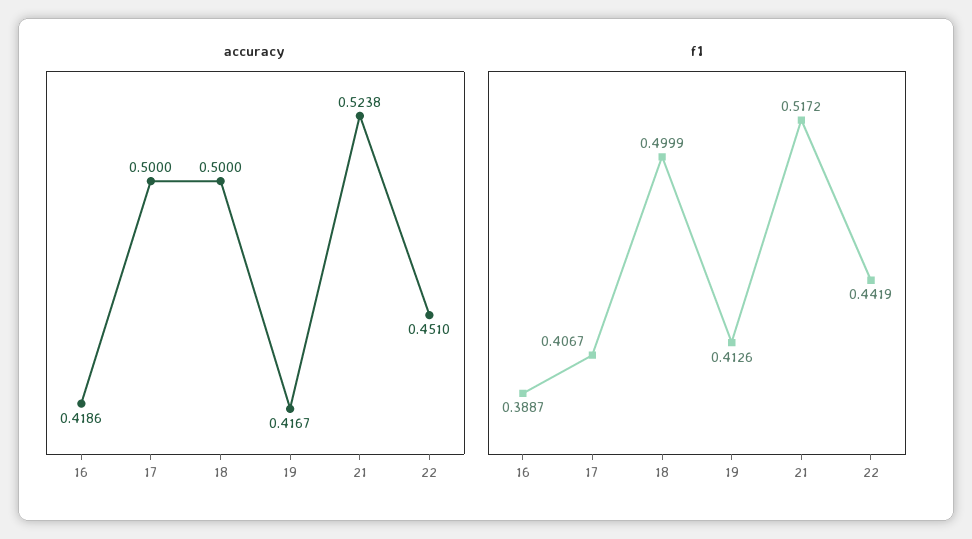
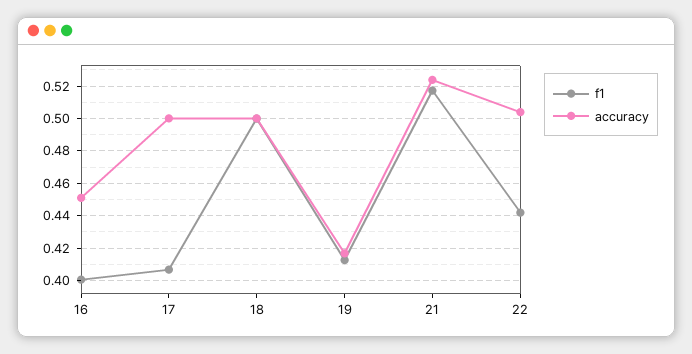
  {
    "accuracy": {
-     "16": 0.4186,
+     "16": 0.45,
      "17": 0.5,
      "18": 0.5,
      "19": 0.4167,
      "21": 0.5238,
-     "22": 0.451
+     "22": 0.505
    },
    "f1": {
-     "16": 0.3887,
+     "16": 0.4,
      "17": 0.4067,
      "18": 0.4999,
      "19": 0.4126,
      "21": 0.5172,
      "22": 0.4419
    }
  }

